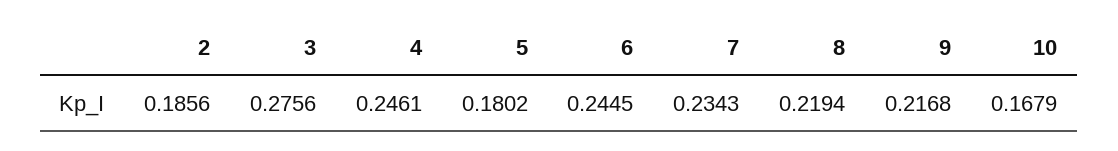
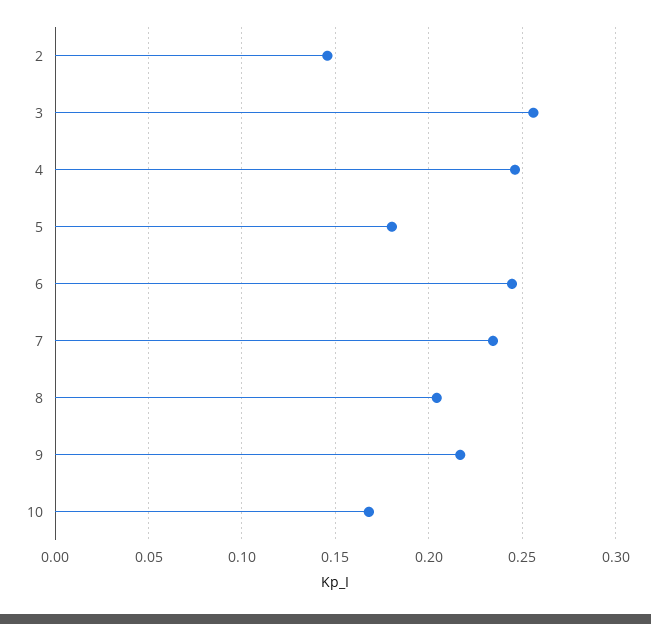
  {
-   "2": 0.1856,
+   "2": 0.145,
-   "3": 0.2756,
+   "3": 0.255,
    "4": 0.2461,
    "5": 0.1802,
    "6": 0.2445,
    "7": 0.2343,
-   "8": 0.2194,
+   "8": 0.205,
    "9": 0.2168,
    "10": 0.1679
  }

